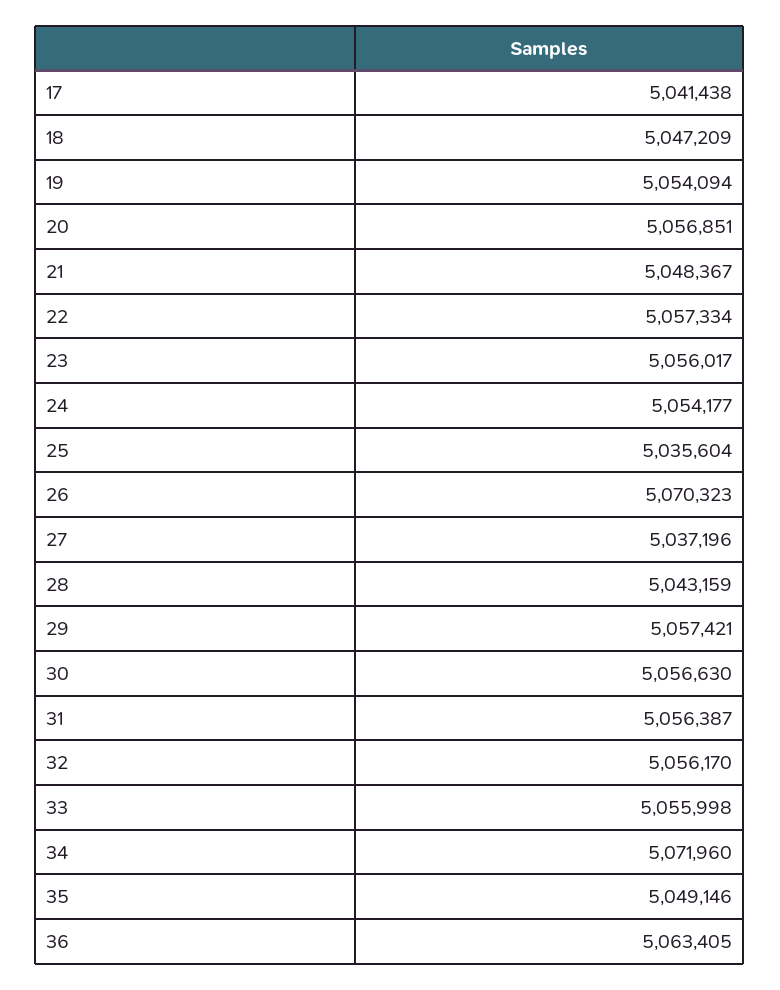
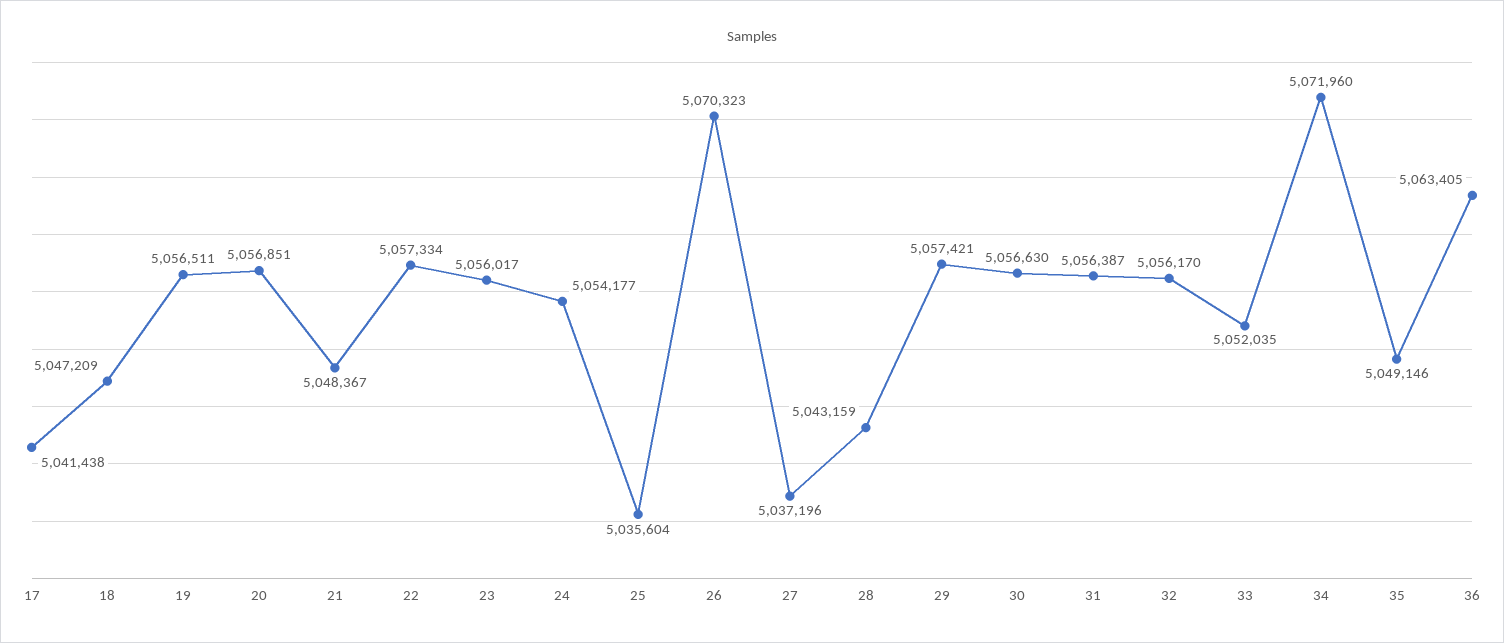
  {
    "17": 5041438,
    "18": 5047209,
-   "19": 5054094,
+   "19": 5056511,
    "20": 5056851,
    "21": 5048367,
    "22": 5057334,
    "23": 5056017,
    "24": 5054177,
    "25": 5035604,
    "26": 5070323,
    "27": 5037196,
    "28": 5043159,
    "29": 5057421,
    "30": 5056630,
    "31": 5056387,
    "32": 5056170,
-   "33": 5055998,
+   "33": 5052035,
    "34": 5071960,
    "35": 5049146,
    "36": 5063405
  }

